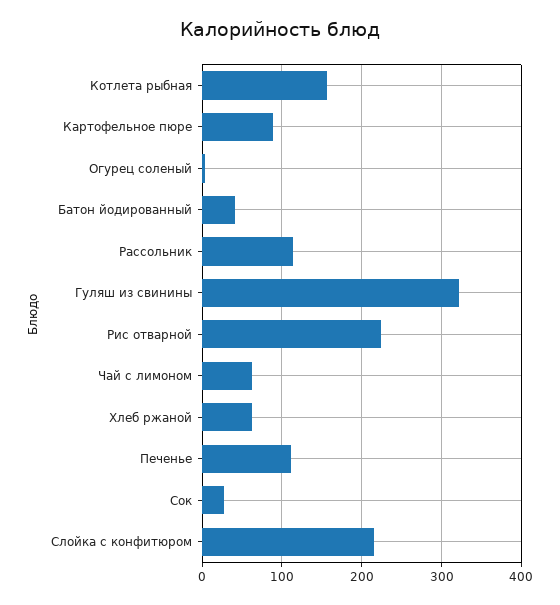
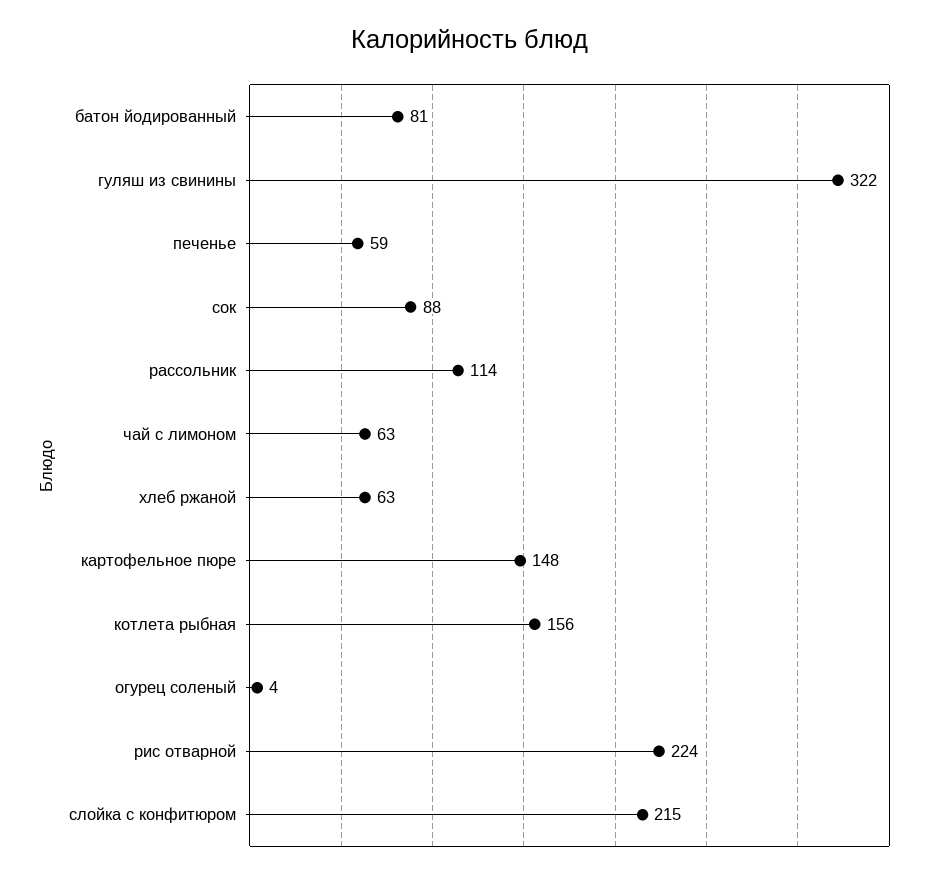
  {
    "Котлета рыбная": 156,
-   "Картофельное пюре": 90,
+   "Картофельное пюре": 148,
    "Огурец соленый": 4,
-   "Батон йодированный": 40,
+   "Батон йодированный": 81,
    "Рассольник": 114,
    "Гуляш из свинины": 322,
    "Рис отварной": 224,
    "Чай с лимоном": 63,
    "Хлеб ржаной": 63,
-   "Печенье": 110,
+   "Печенье": 59,
-   "Сок": 30,
+   "Сок": 88,
    "Слойка с конфитюром": 215
  }

